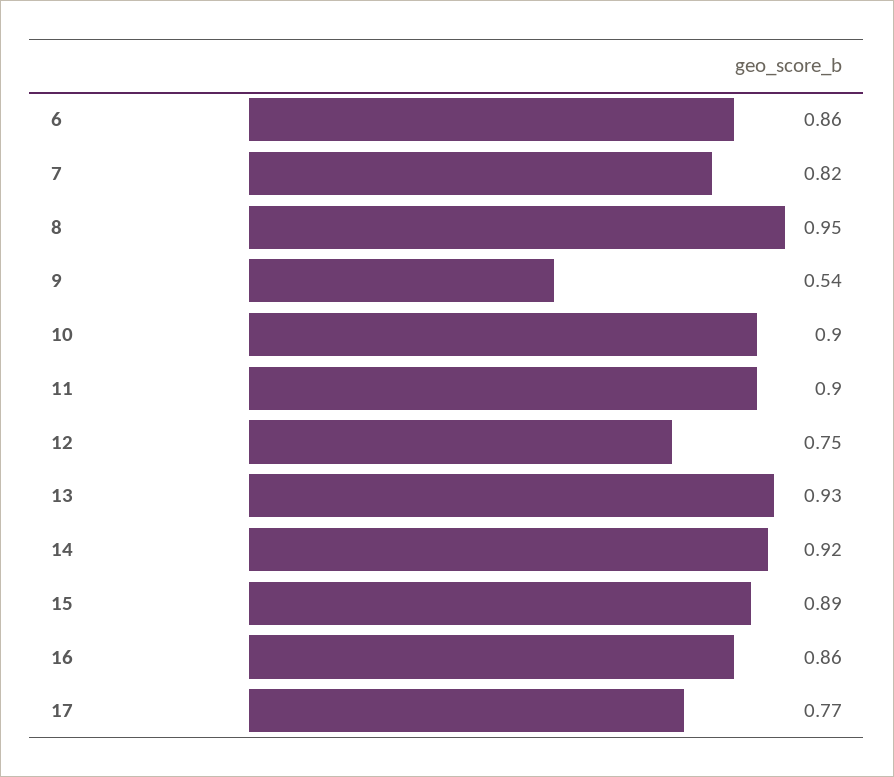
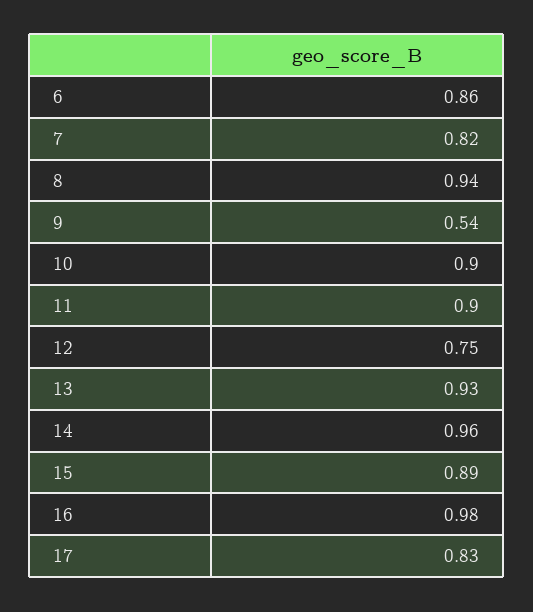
  {
    "6": 0.86,
    "7": 0.82,
-   "8": 0.95,
+   "8": 0.94,
    "9": 0.54,
    "10": 0.9,
    "11": 0.9,
    "12": 0.75,
    "13": 0.93,
-   "14": 0.92,
+   "14": 0.96,
    "15": 0.89,
-   "16": 0.86,
+   "16": 0.98,
-   "17": 0.77
+   "17": 0.83
  }

